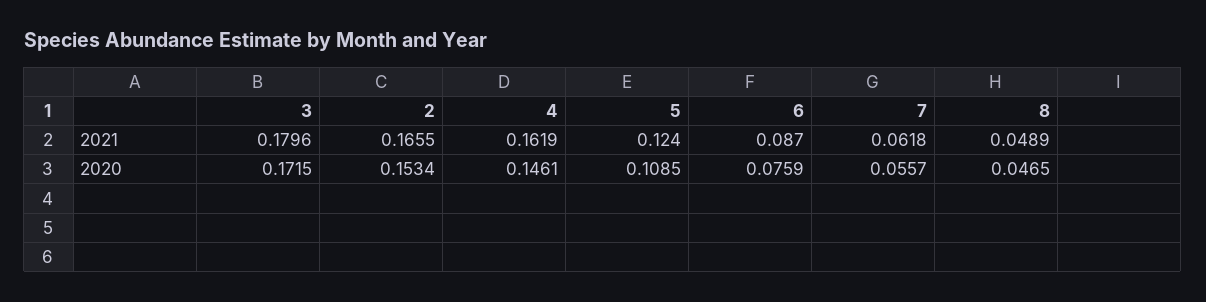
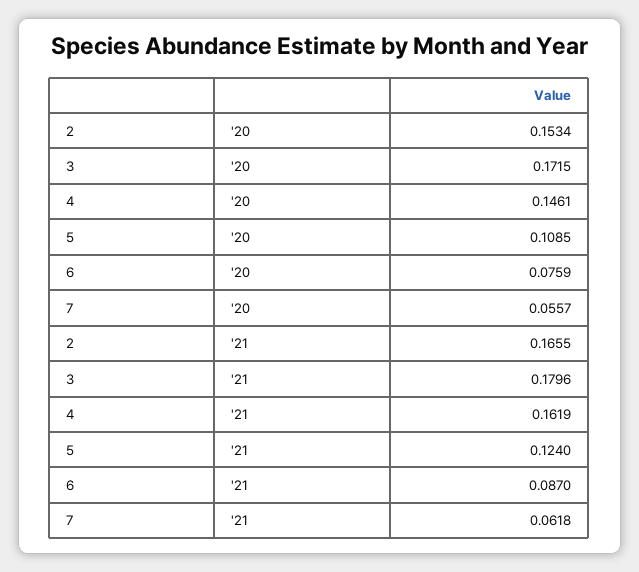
  {
    "3": {
      "2021": 0.1796,
      "2020": 0.1715
    },
    "2": {
      "2021": 0.1655,
      "2020": 0.1534
    },
    "4": {
      "2021": 0.1619,
      "2020": 0.1461
    },
    "5": {
      "2021": 0.124,
      "2020": 0.1085
    },
    "6": {
      "2021": 0.087,
      "2020": 0.0759
    },
    "7": {
      "2021": 0.0618,
      "2020": 0.0557
-   },
+   }
-   "8": {
-     "2021": 0.0489,
-     "2020": 0.0465
-   }
  }

